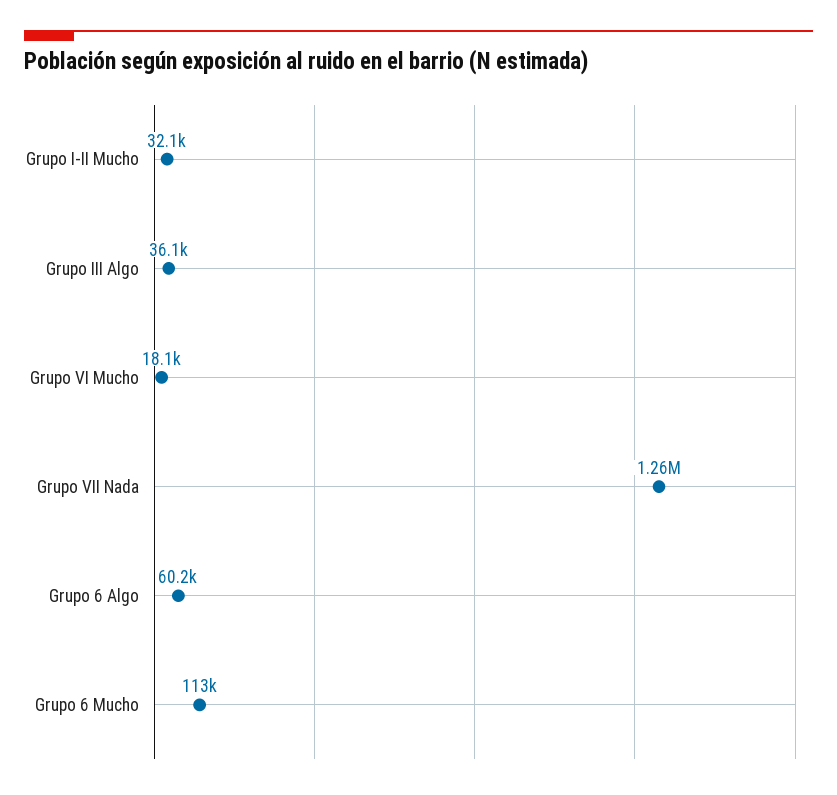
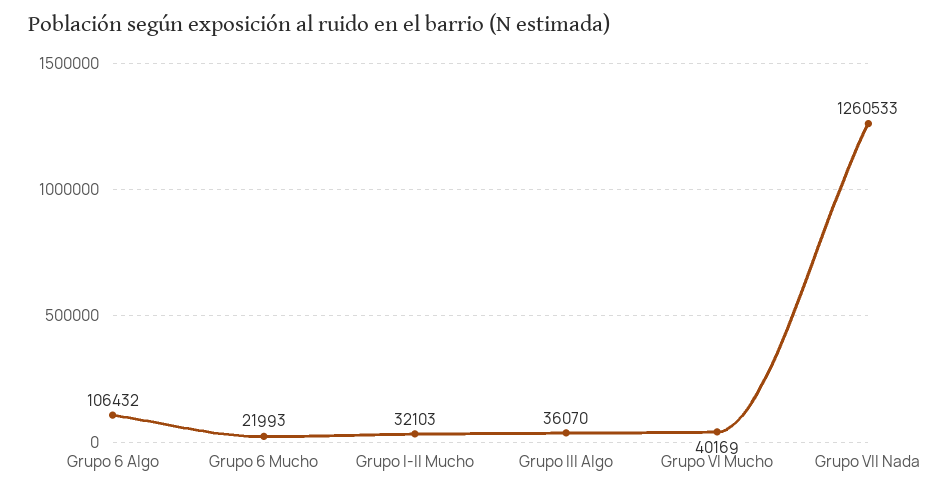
  {
    "Grupo I-II Mucho": 32103,
    "Grupo III Algo": 36070,
-   "Grupo VI Mucho": 18100,
+   "Grupo VI Mucho": 40169,
    "Grupo VII Nada": 1260533,
-   "Grupo 6 Algo": 60200,
+   "Grupo 6 Algo": 106432,
-   "Grupo 6 Mucho": 113000
+   "Grupo 6 Mucho": 21993
  }

